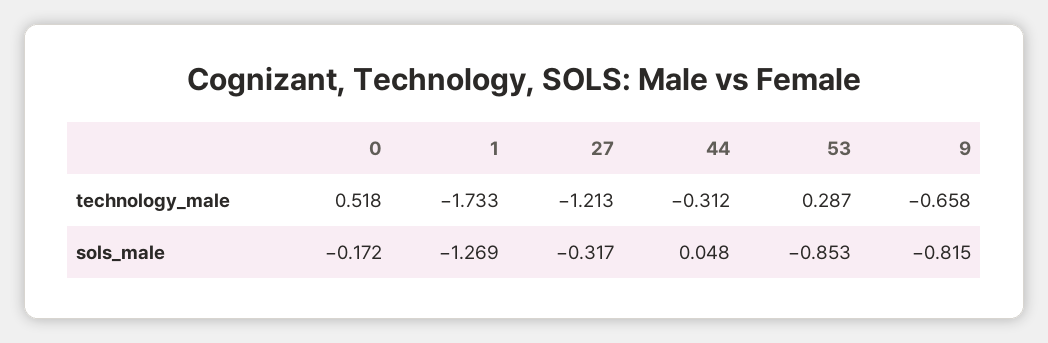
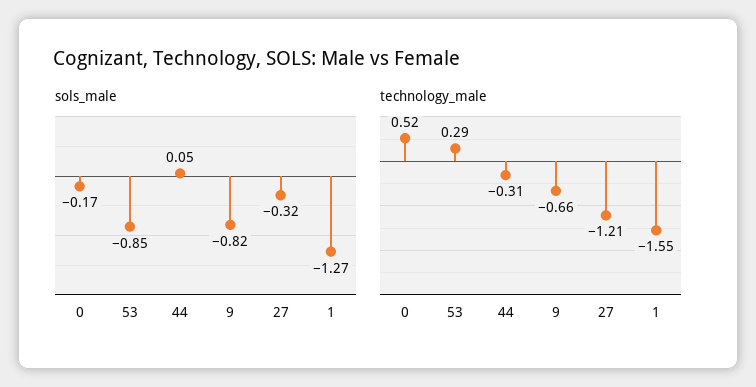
  {
    "technology_male": {
      "0": 0.518,
-     "1": -1.733,
+     "1": -1.55,
      "27": -1.213,
      "44": -0.312,
      "53": 0.287,
      "9": -0.658
    },
    "sols_male": {
      "0": -0.172,
      "1": -1.269,
      "27": -0.317,
      "44": 0.048,
      "53": -0.853,
      "9": -0.815
    }
  }

